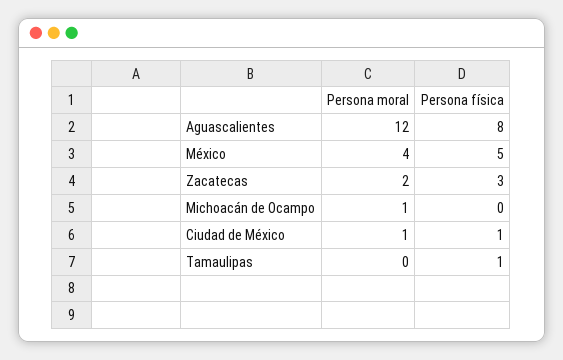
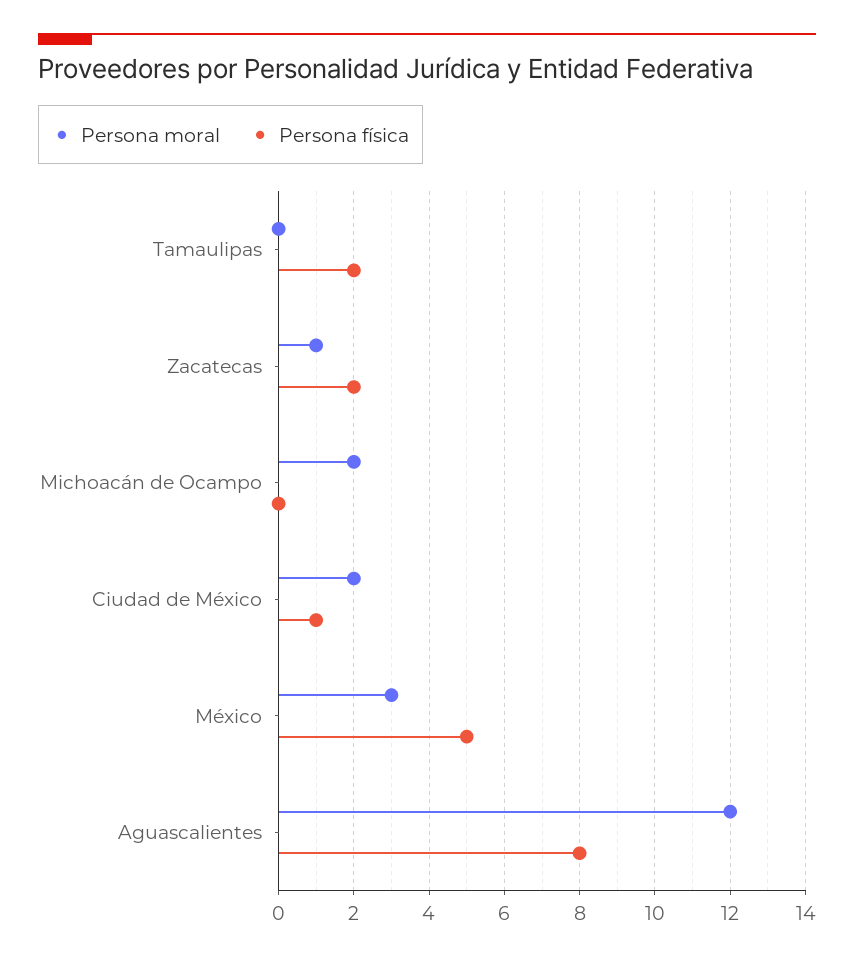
  {
    "Persona moral": {
      "Aguascalientes": 12,
-     "México": 4,
+     "México": 3,
-     "Zacatecas": 2,
+     "Zacatecas": 1,
-     "Michoacán de Ocampo": 1,
+     "Michoacán de Ocampo": 2,
-     "Ciudad de México": 1,
+     "Ciudad de México": 2,
      "Tamaulipas": 0
    },
    "Persona física": {
      "Aguascalientes": 8,
      "México": 5,
-     "Zacatecas": 3,
+     "Zacatecas": 2,
      "Michoacán de Ocampo": 0,
      "Ciudad de México": 1,
-     "Tamaulipas": 1
+     "Tamaulipas": 2
    }
  }

